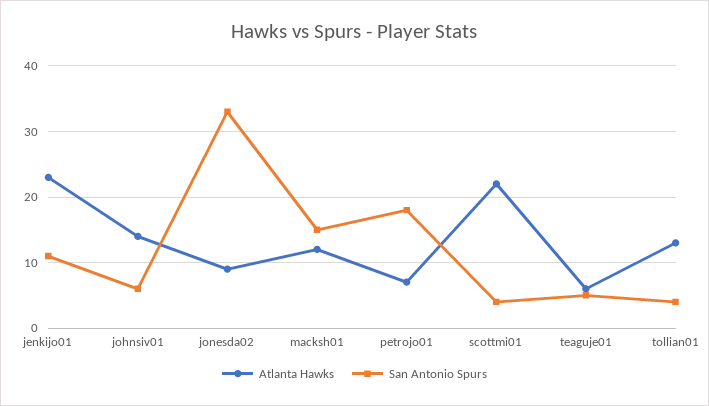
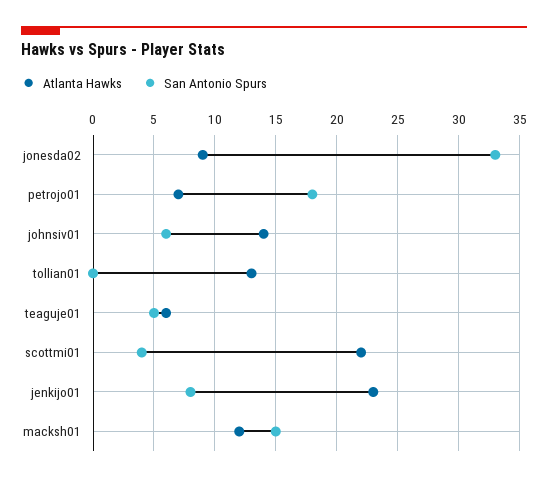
  {
    "Atlanta Hawks": {
      "jenkijo01": 23,
      "johnsiv01": 14,
      "jonesda02": 9,
      "macksh01": 12,
      "petrojo01": 7,
      "scottmi01": 22,
      "teaguje01": 6,
      "tollian01": 13
    },
    "San Antonio Spurs": {
-     "jenkijo01": 11,
+     "jenkijo01": 8,
      "johnsiv01": 6,
      "jonesda02": 33,
      "macksh01": 15,
      "petrojo01": 18,
      "scottmi01": 4,
      "teaguje01": 5,
-     "tollian01": 4
+     "tollian01": 0
    }
  }

